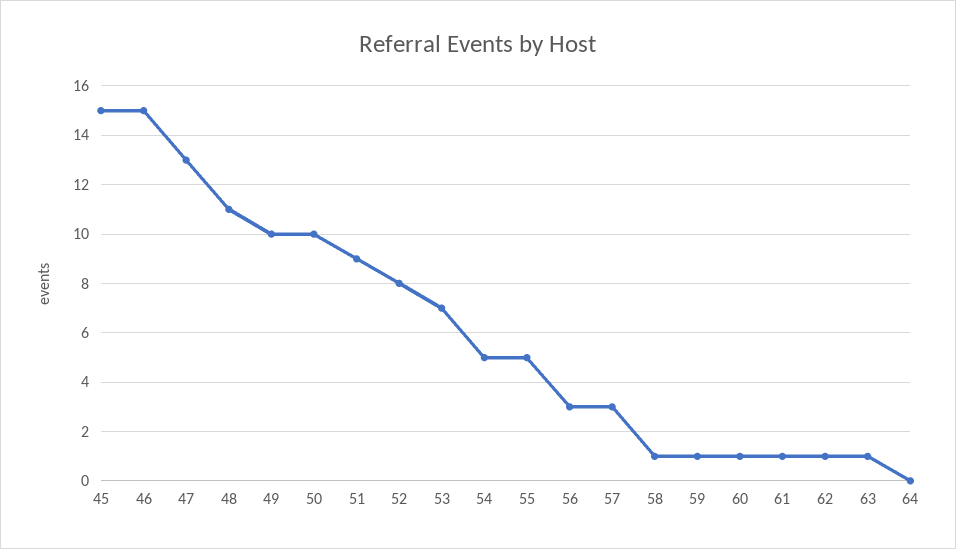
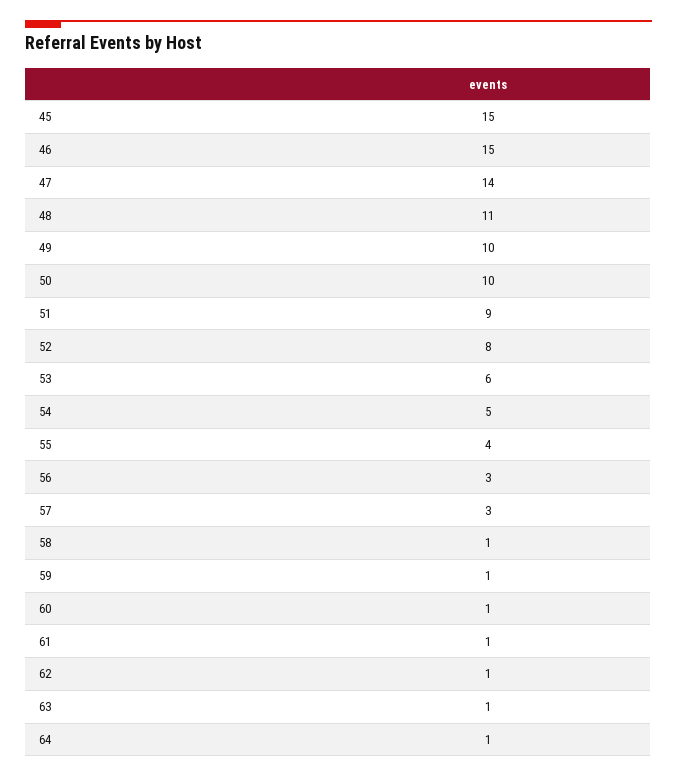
  {
    "45": 15,
    "46": 15,
-   "47": 13,
+   "47": 14,
    "48": 11,
    "49": 10,
    "50": 10,
    "51": 9,
    "52": 8,
-   "53": 7,
+   "53": 6,
    "54": 5,
-   "55": 5,
+   "55": 4,
    "56": 3,
    "57": 3,
    "58": 1,
    "59": 1,
    "60": 1,
    "61": 1,
    "62": 1,
    "63": 1,
-   "64": 0
+   "64": 1
  }

